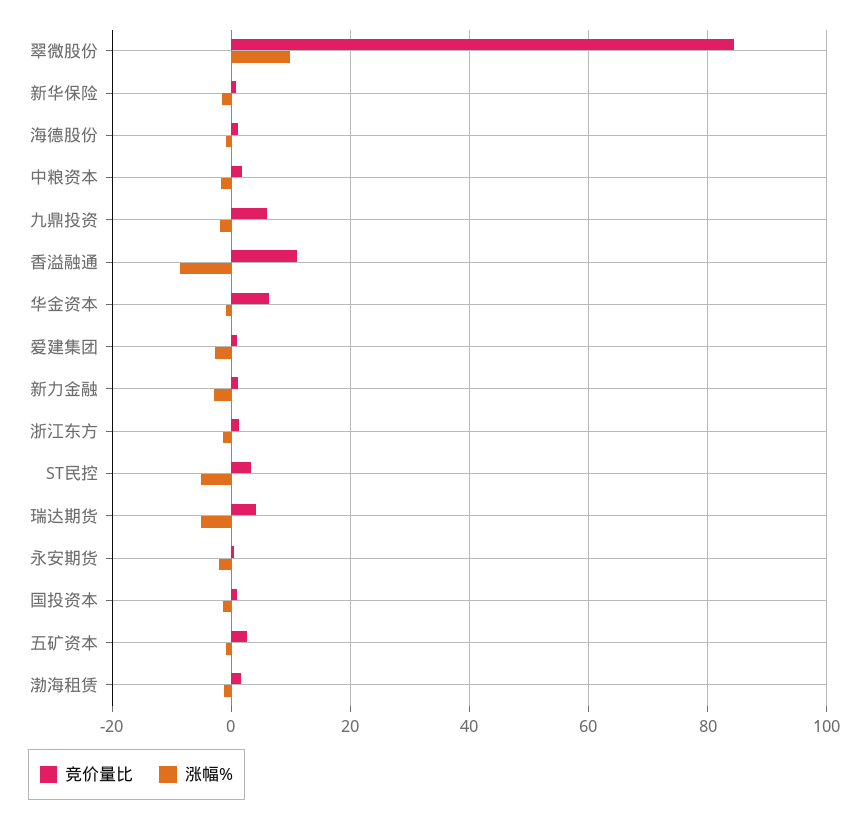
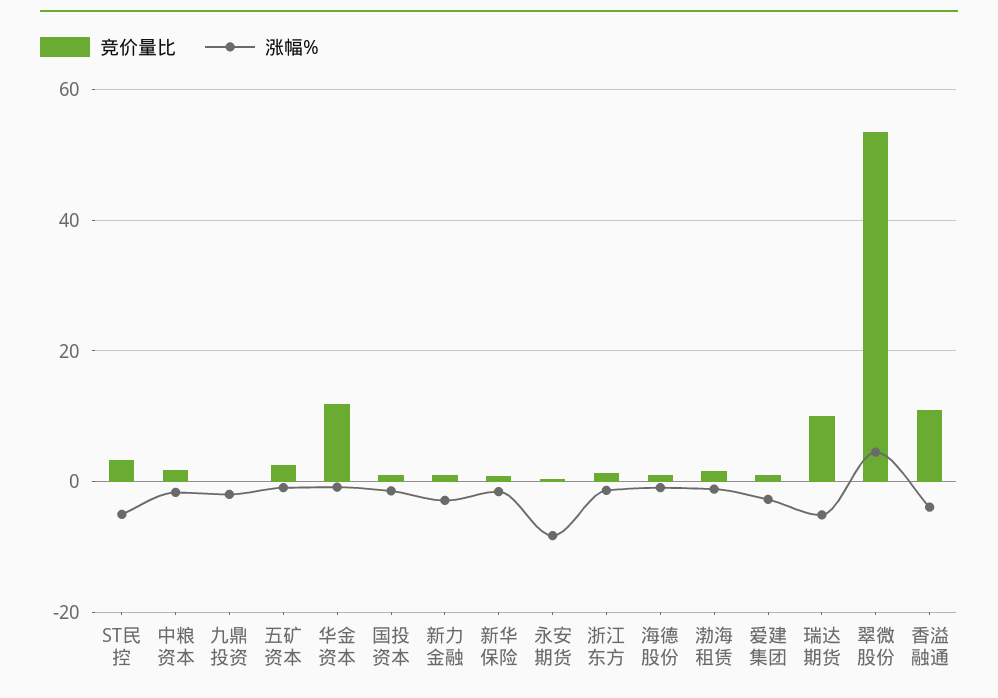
  {
    "竞价量比": {
-     "翠微股份": 84,
+     "翠微股份": 54,
      "新华保险": 0,
      "海德股份": 2,
      "中粮资本": 2,
-     "九鼎投资": 6,
+     "九鼎投资": 0,
      "香溢融通": 12,
-     "华金资本": 6,
+     "华金资本": 12,
      "爱建集团": 2,
      "新力金融": 2,
      "浙江东方": 2,
      "ST民控": 4,
-     "瑞达期货": 4,
+     "瑞达期货": 10,
      "永安期货": 0,
      "国投资本": 2,
      "五矿资本": 2,
      "渤海租赁": 2
    },
    "涨幅%": {
-     "翠微股份": 10,
+     "翠微股份": 4,
      "新华保险": -2,
      "海德股份": 0,
      "中粮资本": -2,
      "九鼎投资": -2,
-     "香溢融通": -8,
+     "香溢融通": -4,
      "华金资本": 0,
      "爱建集团": -2,
      "新力金融": -2,
      "浙江东方": -2,
      "ST民控": -4,
      "瑞达期货": -6,
-     "永安期货": -2,
+     "永安期货": -8,
      "国投资本": -2,
      "五矿资本": 0,
      "渤海租赁": -2
    }
  }

